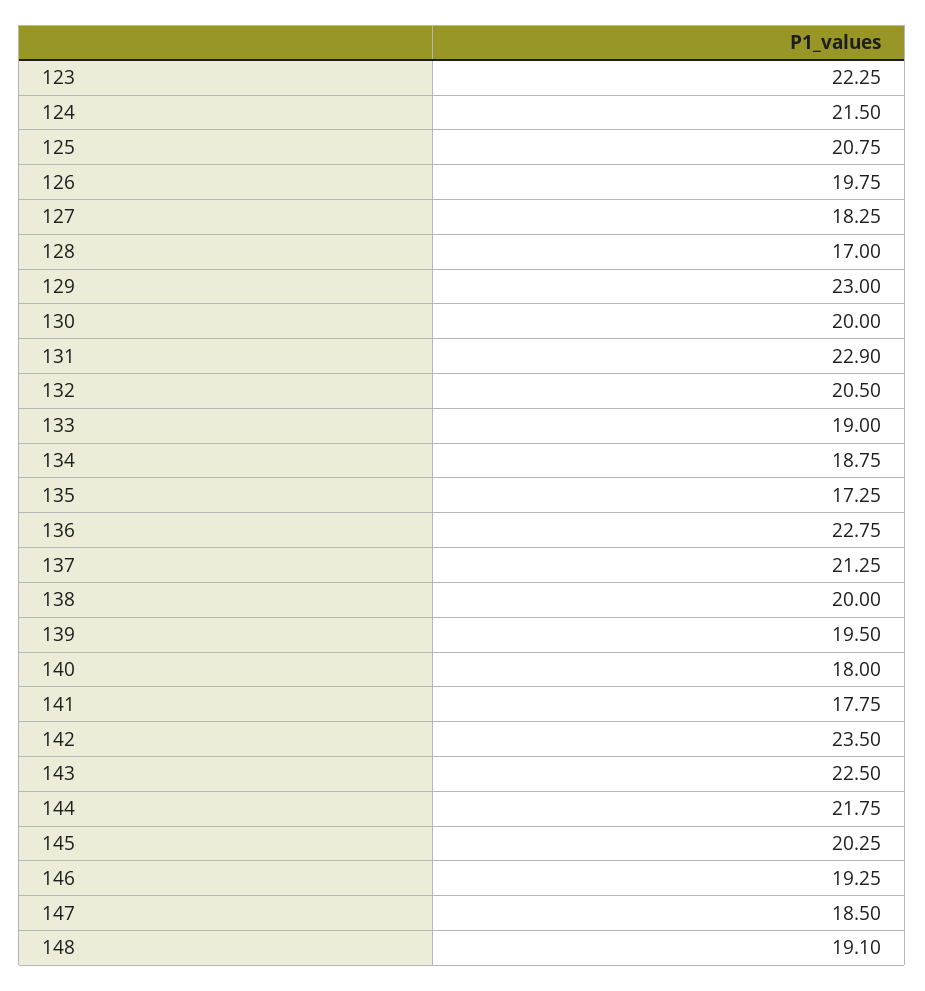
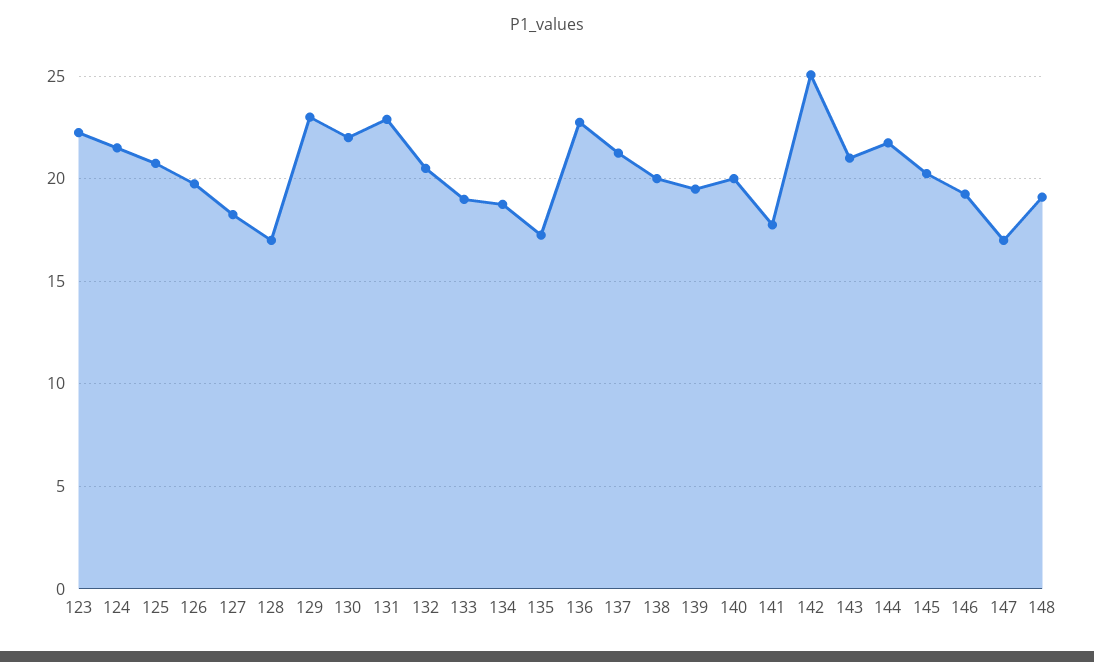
  {
    "123": 22.25,
    "124": 21.5,
    "125": 20.75,
    "126": 19.75,
    "127": 18.25,
    "128": 17,
    "129": 23,
-   "130": 20,
+   "130": 22,
    "131": 22.9,
    "132": 20.5,
    "133": 19,
    "134": 18.75,
    "135": 17.25,
    "136": 22.75,
    "137": 21.25,
    "138": 20,
    "139": 19.5,
-   "140": 18,
+   "140": 20,
    "141": 17.75,
-   "142": 23.5,
+   "142": 25,
-   "143": 22.5,
+   "143": 21,
    "144": 21.75,
    "145": 20.25,
    "146": 19.25,
-   "147": 18.5,
+   "147": 17,
    "148": 19.1
  }

